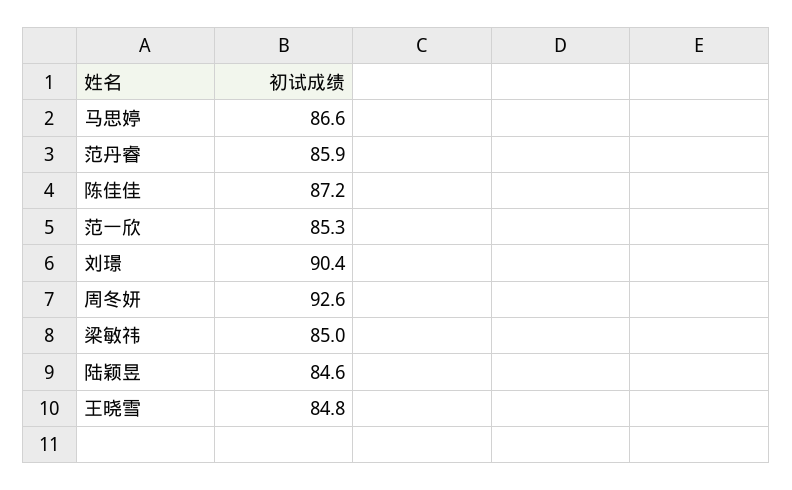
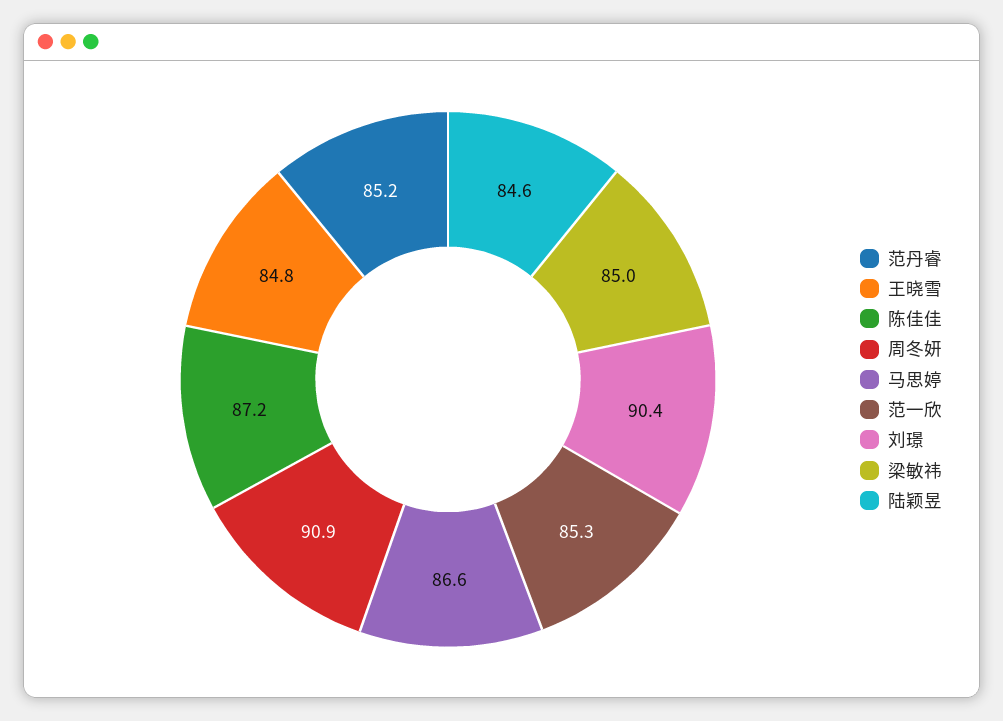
  {
    "马思婷": 86.6,
-   "范丹睿": 85.9,
+   "范丹睿": 85.2,
    "陈佳佳": 87.2,
    "范一欣": 85.3,
    "刘璟": 90.4,
-   "周冬妍": 92.6,
+   "周冬妍": 90.9,
    "梁敏祎": 85,
    "陆颖昱": 84.6,
    "王晓雪": 84.8
  }

